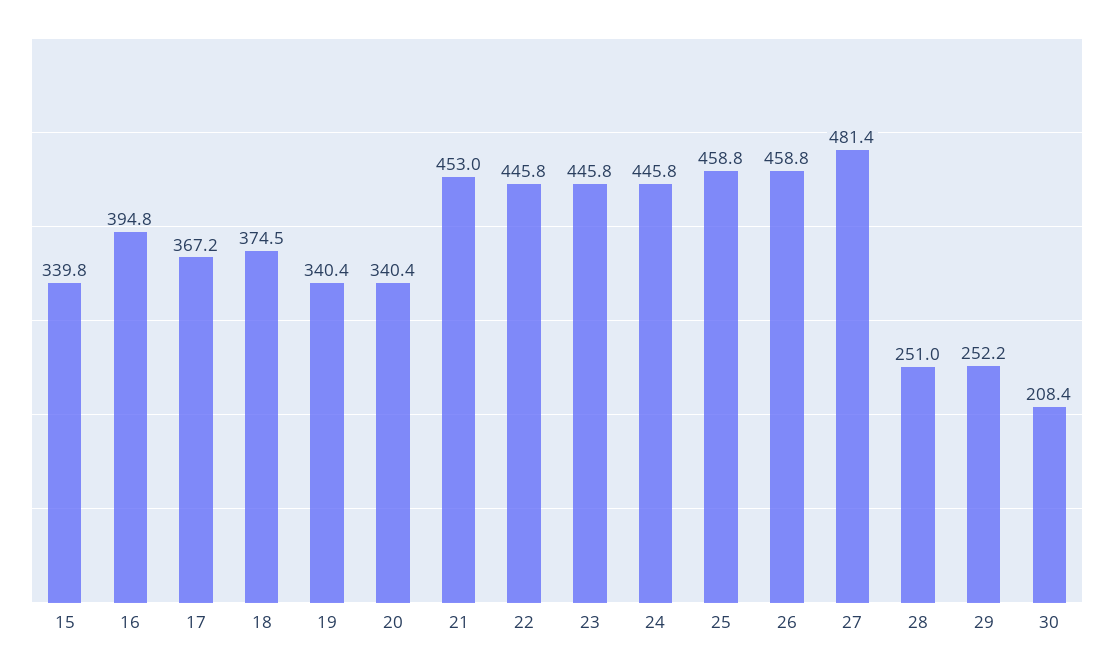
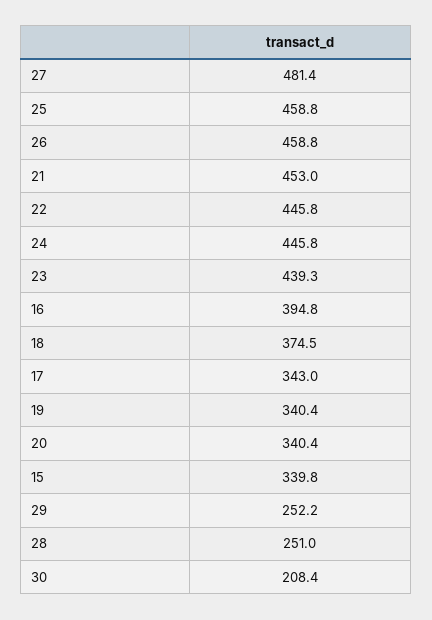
  {
    "15": 339.8,
    "16": 394.8,
-   "17": 367.2,
+   "17": 343,
    "18": 374.5,
    "19": 340.4,
    "20": 340.4,
    "21": 453,
    "22": 445.8,
-   "23": 445.8,
+   "23": 439.3,
    "24": 445.8,
    "25": 458.8,
    "26": 458.8,
    "27": 481.4,
    "28": 251,
    "29": 252.2,
    "30": 208.4
  }

